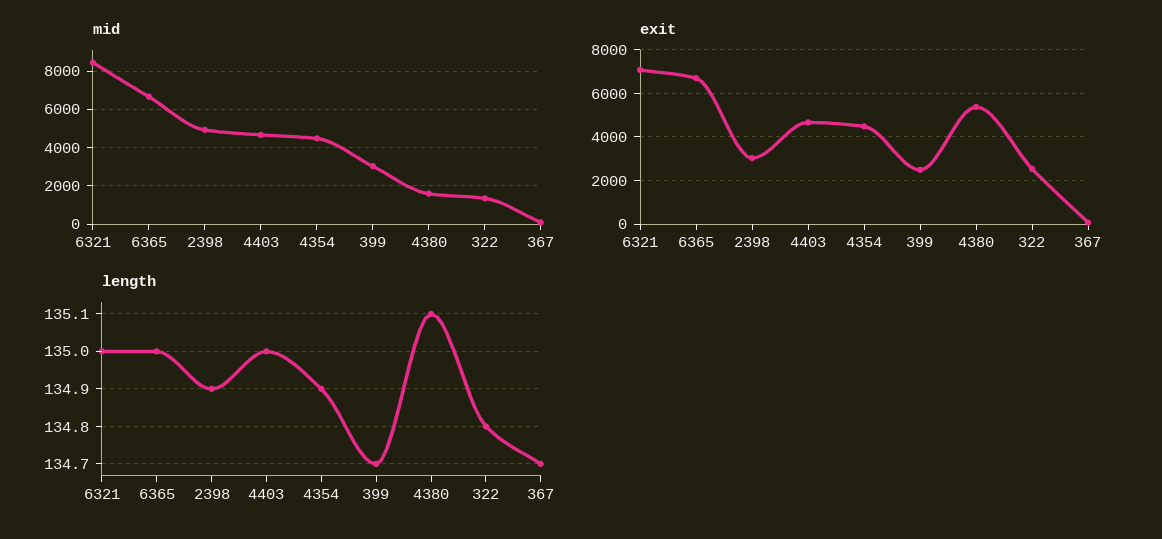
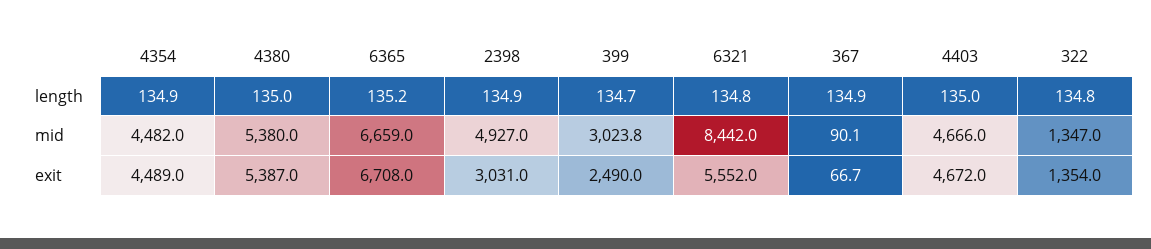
  {
    "mid": {
      "6321": 8442,
      "6365": 6659,
      "2398": 4927,
      "4403": 4666,
      "4354": 4482,
      "399": 3023.8,
-     "4380": 1500,
+     "4380": 5380,
      "322": 1347,
      "367": 90.1
    },
    "exit": {
-     "6321": 7000,
+     "6321": 5552,
      "6365": 6708,
      "2398": 3031,
      "4403": 4672,
      "4354": 4489,
      "399": 2490,
      "4380": 5387,
-     "322": 2500,
+     "322": 1354,
      "367": 66.7
    },
    "length": {
-     "6321": 135,
+     "6321": 134.8,
-     "6365": 135,
+     "6365": 135.2,
      "2398": 134.9,
      "4403": 135,
      "4354": 134.9,
      "399": 134.7,
-     "4380": 135.1,
+     "4380": 135,
      "322": 134.8,
-     "367": 134.7
+     "367": 134.9
    }
  }

